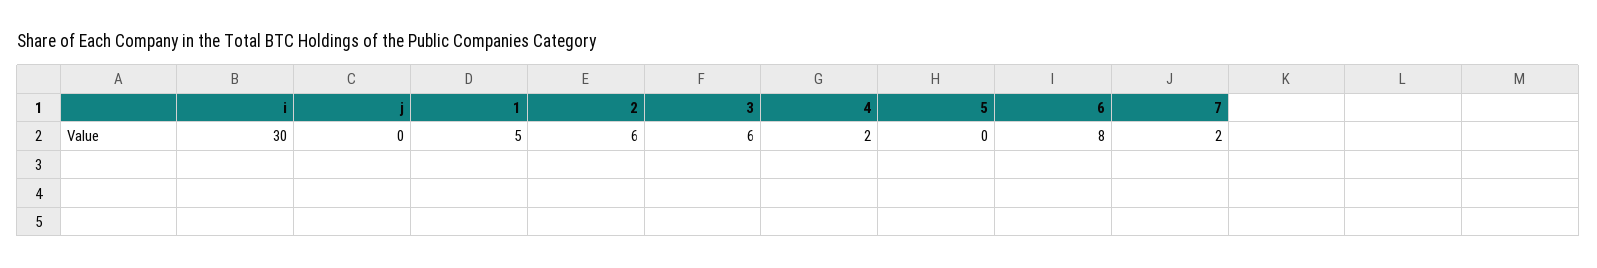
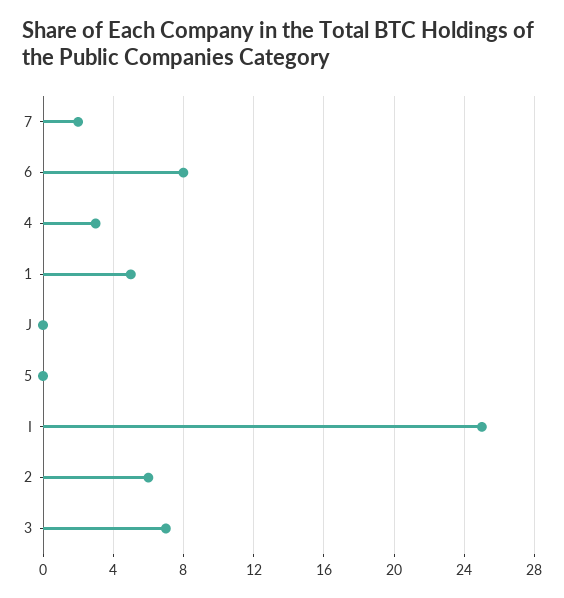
  {
-   "i": 30,
+   "i": 25,
    "j": 0,
    "1": 5,
    "2": 6,
-   "3": 6,
+   "3": 7,
-   "4": 2,
+   "4": 3,
    "5": 0,
    "6": 8,
    "7": 2
  }

